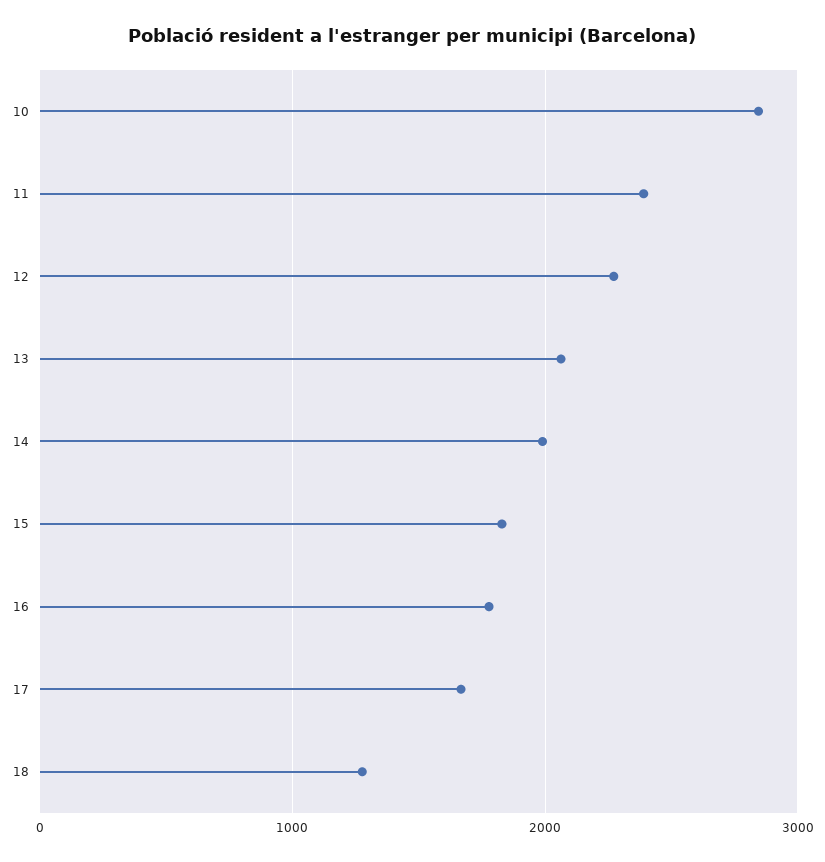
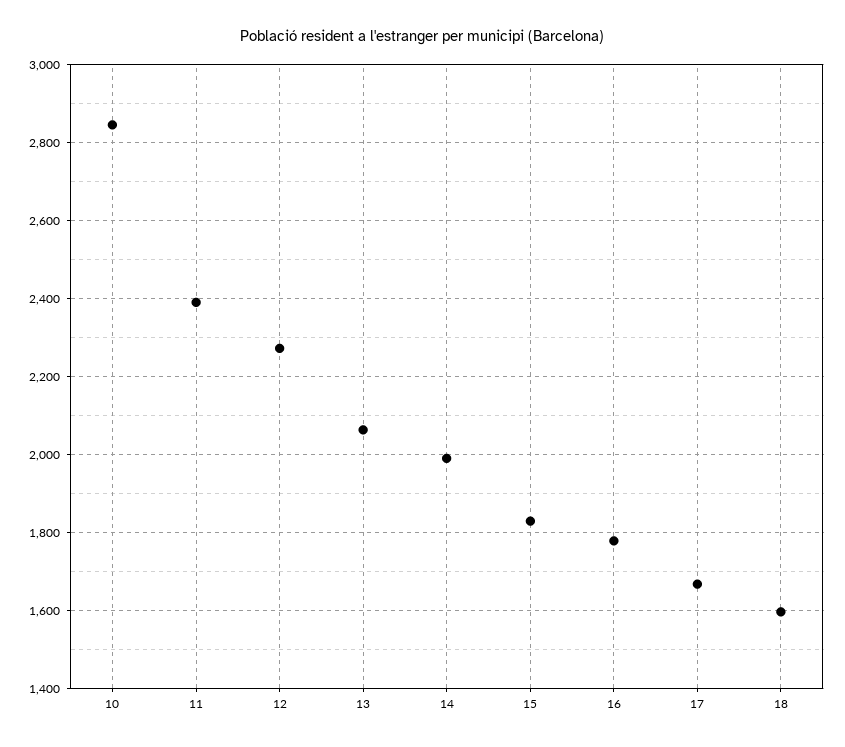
  {
    "10": 2840,
    "11": 2400,
    "12": 2280,
    "13": 2060,
    "14": 2000,
    "15": 1820,
    "16": 1780,
    "17": 1660,
-   "18": 1300
+   "18": 1600
  }

